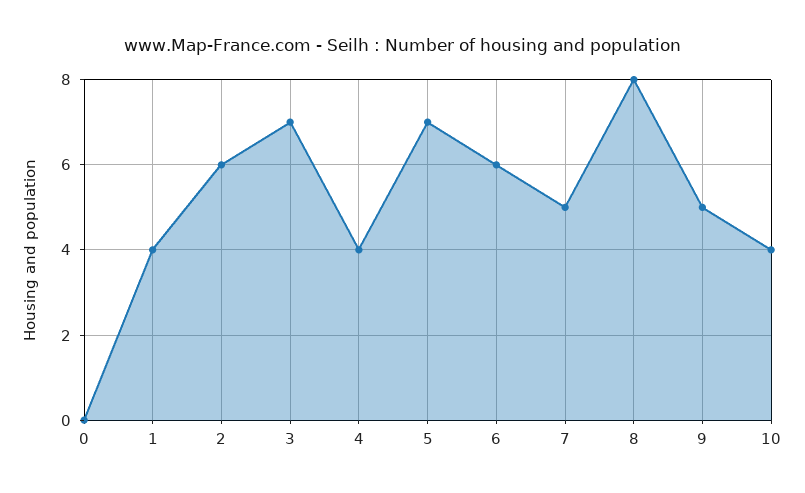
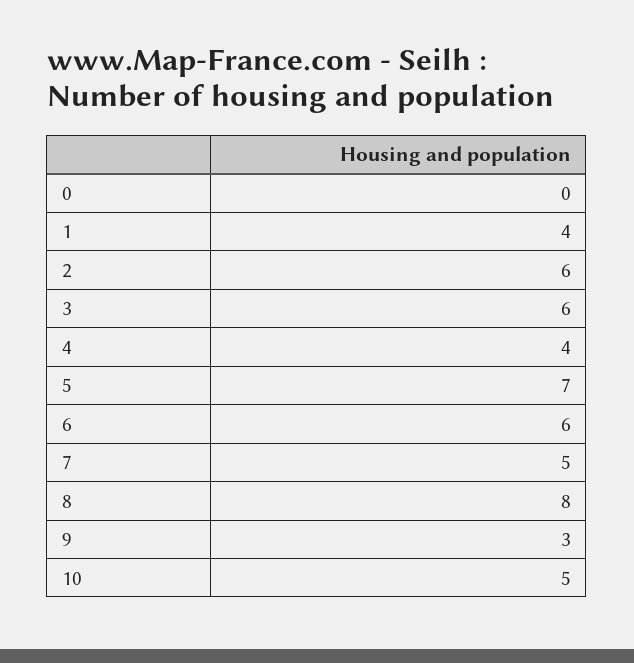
  {
    "0": 0,
    "1": 4,
    "2": 6,
-   "3": 7,
+   "3": 6,
    "4": 4,
    "5": 7,
    "6": 6,
    "7": 5,
    "8": 8,
-   "9": 5,
+   "9": 3,
-   "10": 4
+   "10": 5
  }

